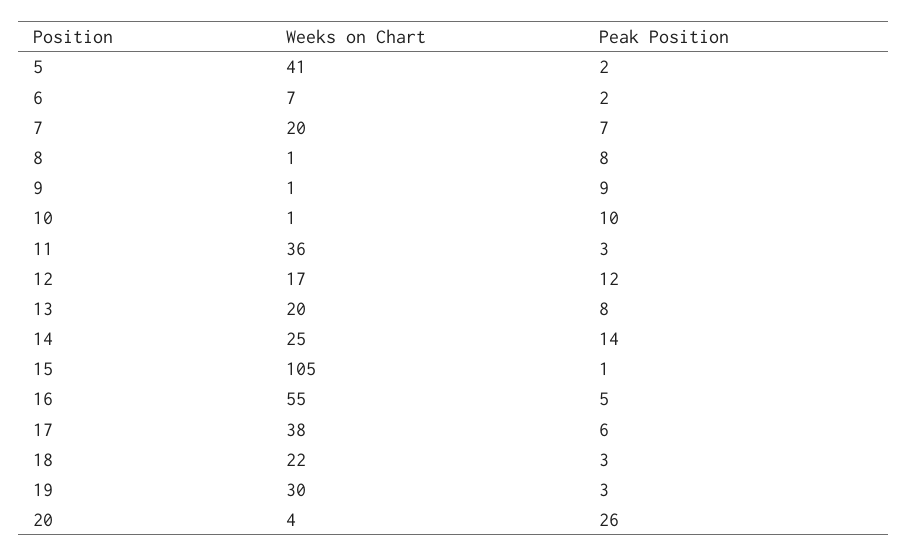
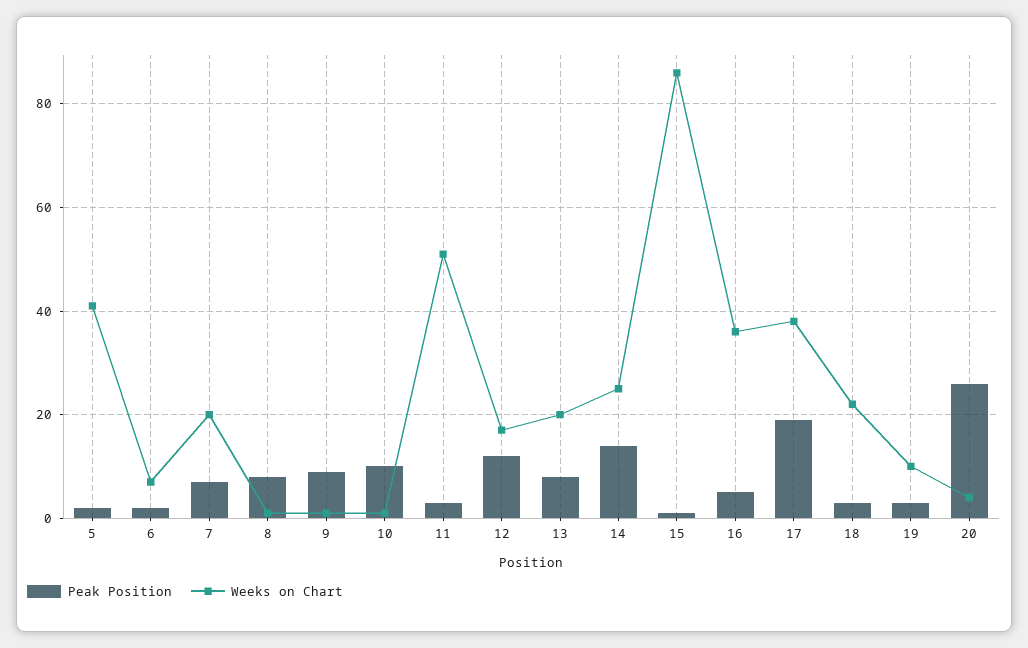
  {
    "Weeks on Chart": {
      "5": 41,
      "6": 7,
      "7": 20,
      "8": 1,
      "9": 1,
      "10": 1,
-     "11": 36,
+     "11": 50,
      "12": 17,
      "13": 20,
      "14": 25,
-     "15": 105,
+     "15": 85,
-     "16": 55,
+     "16": 35,
      "17": 38,
      "18": 22,
-     "19": 30,
+     "19": 10,
      "20": 4
    },
    "Peak Position": {
      "5": 2,
      "6": 2,
      "7": 7,
      "8": 8,
      "9": 9,
      "10": 10,
      "11": 3,
      "12": 12,
      "13": 8,
      "14": 14,
      "15": 1,
      "16": 5,
-     "17": 6,
+     "17": 20,
      "18": 3,
      "19": 3,
      "20": 26
    }
  }

